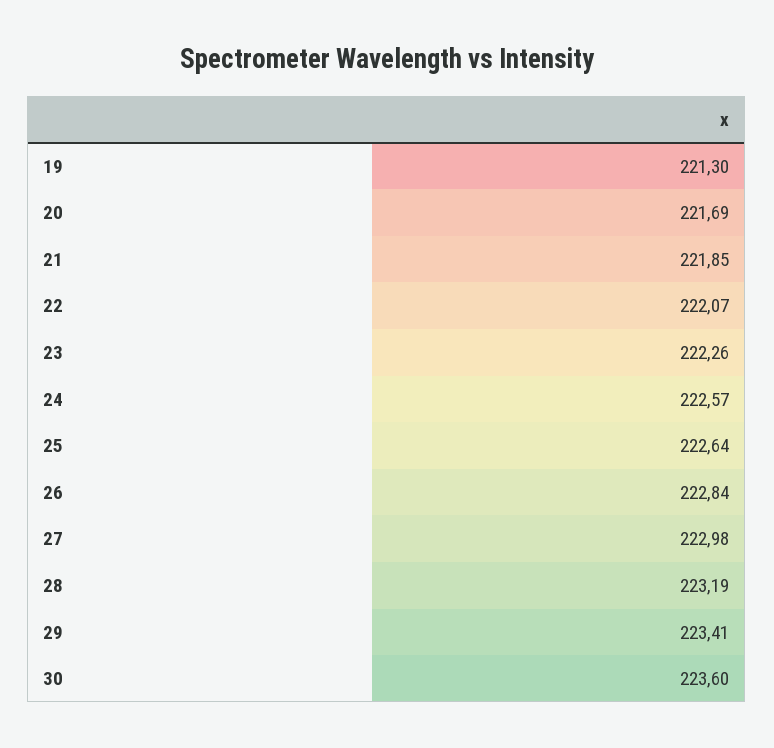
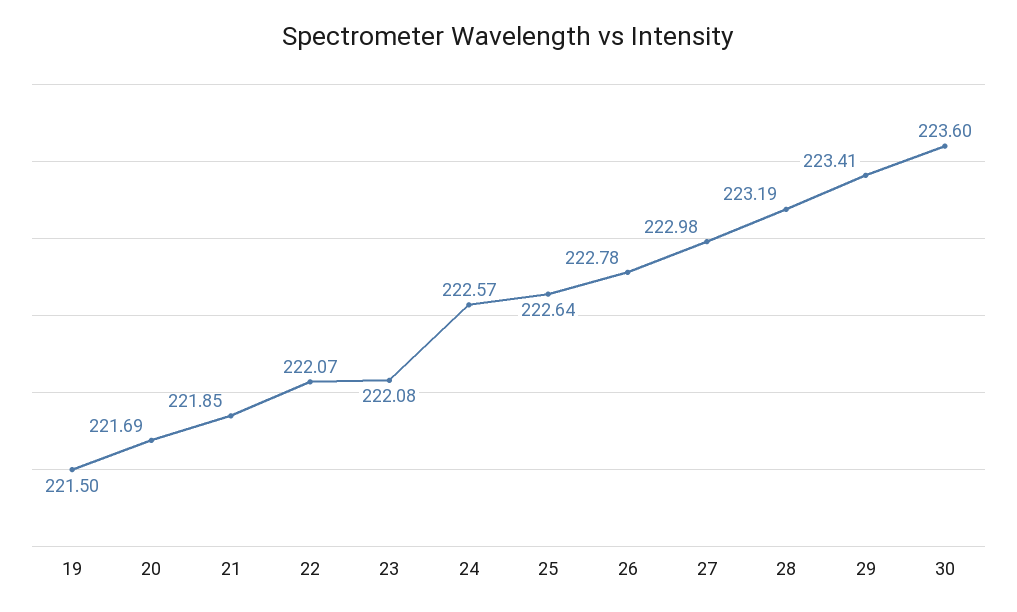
  {
-   "19": 221.3,
+   "19": 221.5,
    "20": 221.69,
    "21": 221.85,
    "22": 222.07,
-   "23": 222.26,
+   "23": 222.08,
    "24": 222.57,
    "25": 222.64,
-   "26": 222.84,
+   "26": 222.78,
    "27": 222.98,
    "28": 223.19,
    "29": 223.41,
    "30": 223.6
  }

